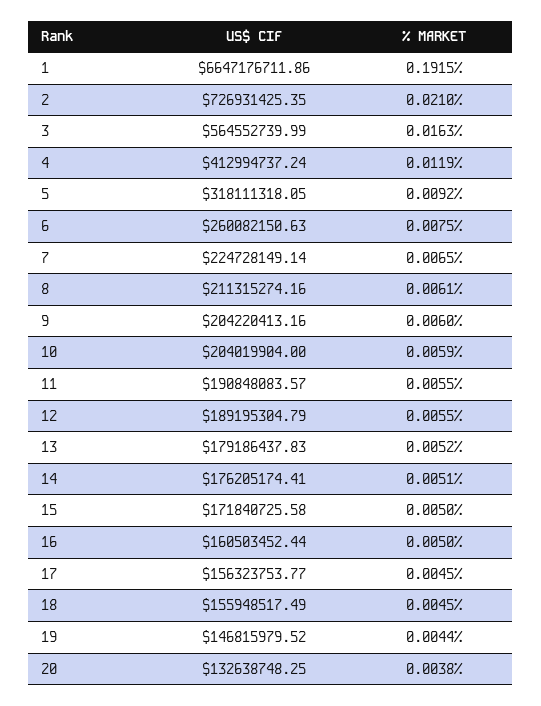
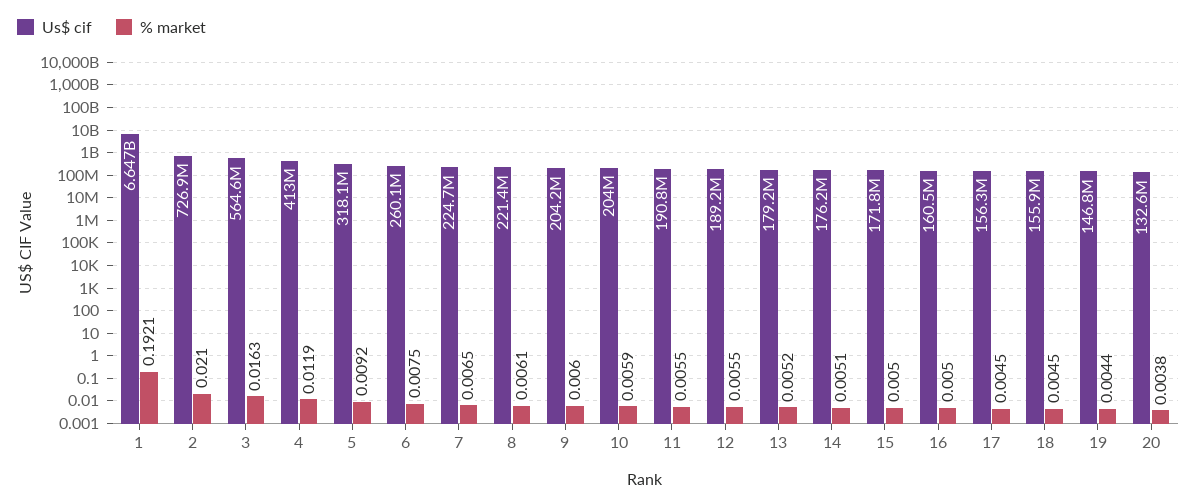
  {
    "US$ CIF": {
      "1": 6647176711.86,
      "2": 726931425.35,
      "3": 564552739.99,
      "4": 412994737.24,
      "5": 318111318.05,
      "6": 260082150.63,
      "7": 224728149.14,
-     "8": 211315274.16,
+     "8": 221400000,
      "9": 204220413.16,
      "10": 204019904,
      "11": 190848083.57,
      "12": 189195304.79,
      "13": 179186437.83,
      "14": 176205174.41,
      "15": 171840725.58,
      "16": 160503452.44,
      "17": 156323753.77,
      "18": 155948517.49,
      "19": 146815979.52,
      "20": 132638748.25
    },
    "% MARKET": {
-     "1": 0.1915,
+     "1": 0.1921,
      "2": 0.021,
      "3": 0.0163,
      "4": 0.0119,
      "5": 0.0092,
      "6": 0.0075,
      "7": 0.0065,
      "8": 0.0061,
      "9": 0.006,
      "10": 0.0059,
      "11": 0.0055,
      "12": 0.0055,
      "13": 0.0052,
      "14": 0.0051,
      "15": 0.005,
      "16": 0.005,
      "17": 0.0045,
      "18": 0.0045,
      "19": 0.0044,
      "20": 0.0038
    }
  }

